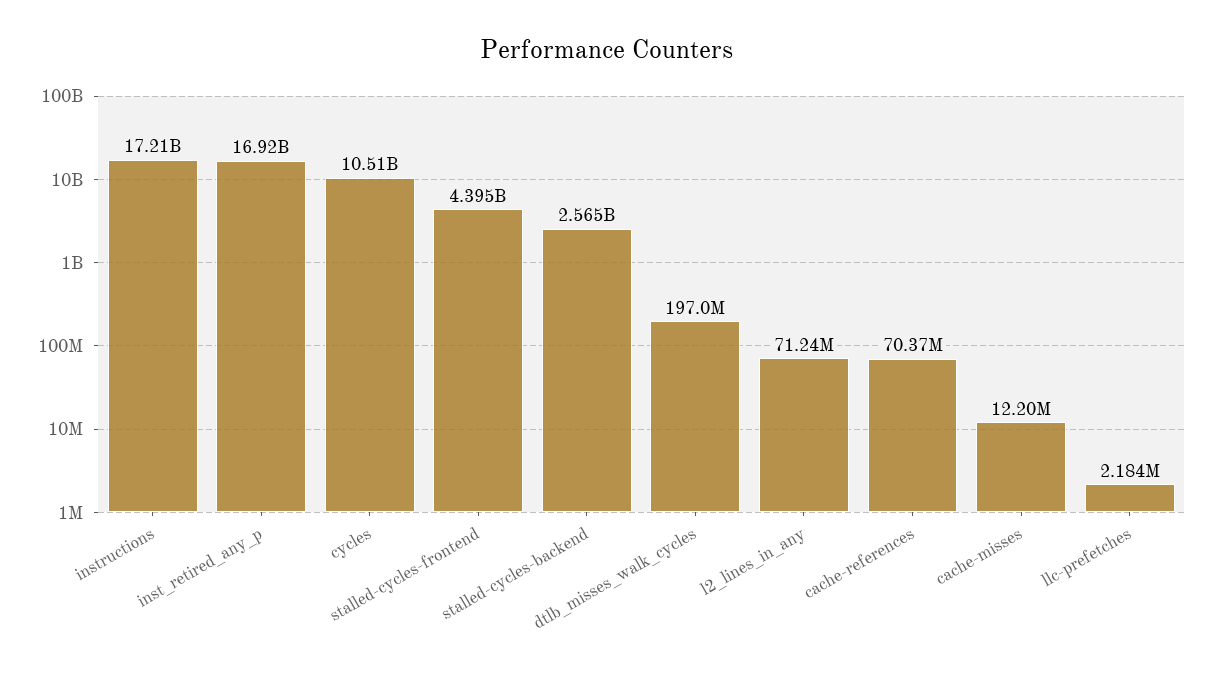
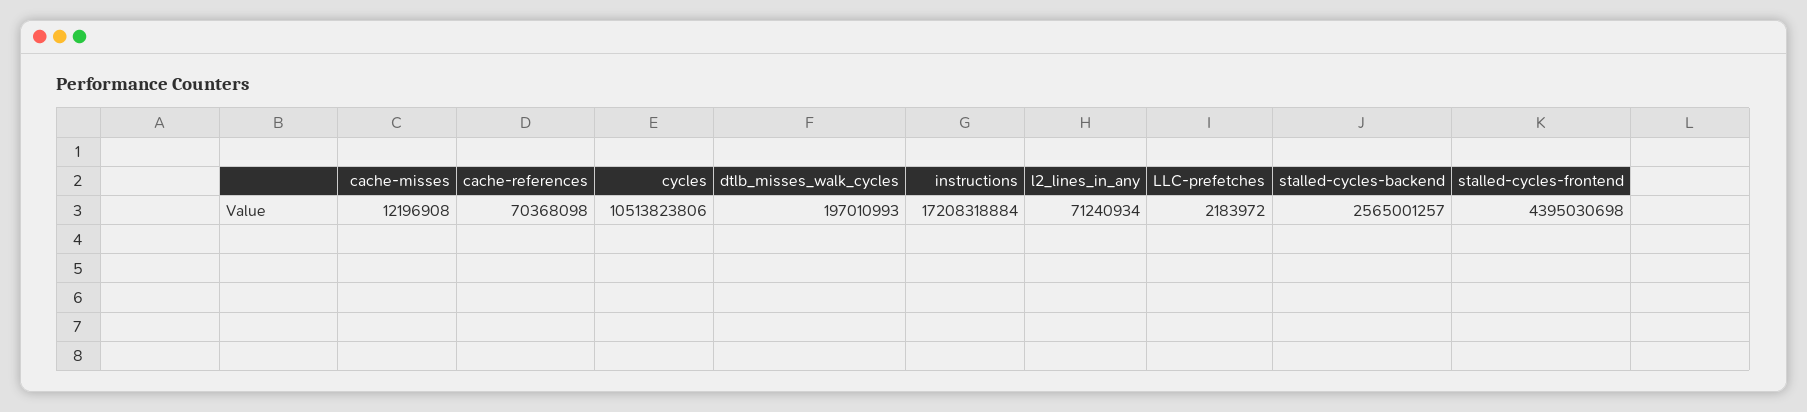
  {
    "instructions": 17208318884,
-   "inst_retired_any_p": 16920000000,
    "cycles": 10513823806,
    "stalled-cycles-frontend": 4395030698,
    "stalled-cycles-backend": 2565001257,
    "dtlb_misses_walk_cycles": 197010993,
    "l2_lines_in_any": 71240934,
    "cache-references": 70368098,
    "cache-misses": 12196908,
    "llc-prefetches": 2183972
  }

